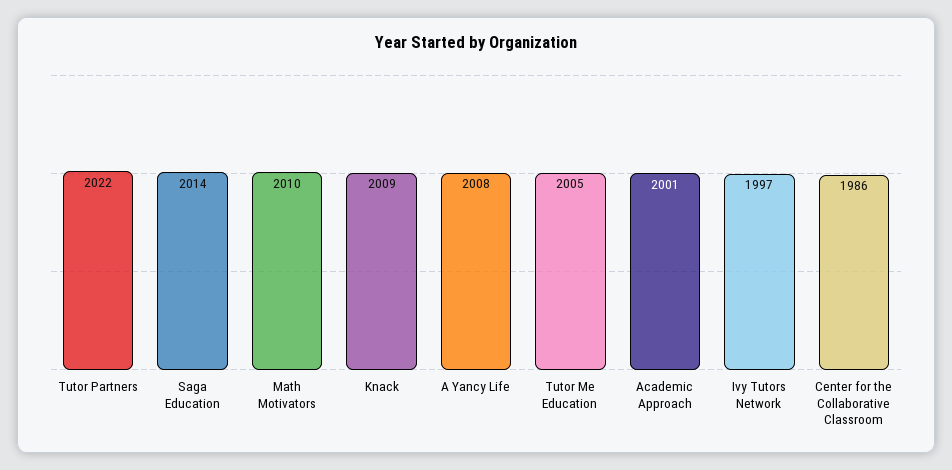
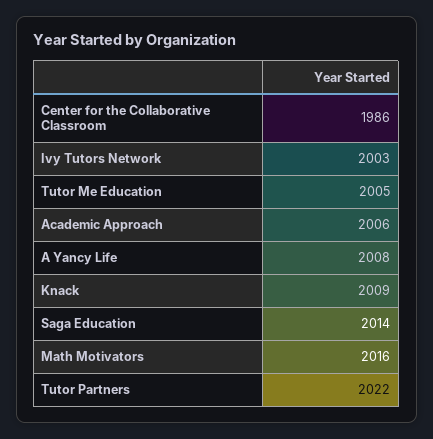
  {
    "Tutor Partners": 2022,
    "Saga Education": 2014,
-   "Math Motivators": 2010,
+   "Math Motivators": 2016,
    "Knack": 2009,
    "A Yancy Life": 2008,
    "Tutor Me Education": 2005,
-   "Academic Approach": 2001,
+   "Academic Approach": 2006,
-   "Ivy Tutors Network": 1997,
+   "Ivy Tutors Network": 2003,
    "Center for the Collaborative Classroom": 1986
  }

